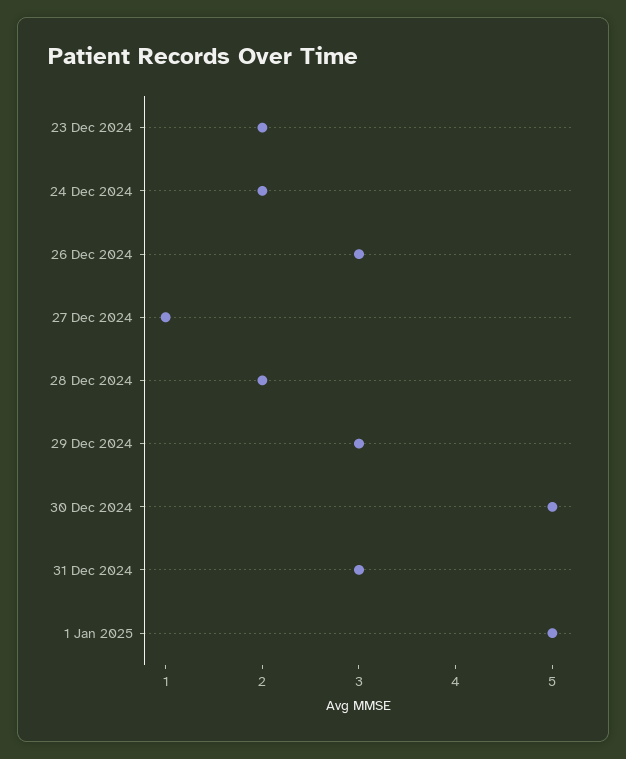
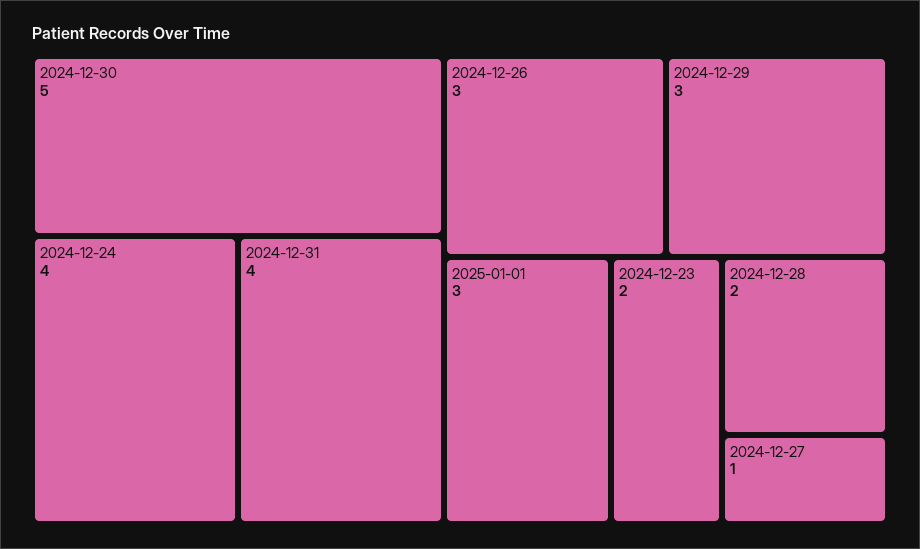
  {
    "23 Dec 2024": 2,
-   "24 Dec 2024": 2,
+   "24 Dec 2024": 4,
    "26 Dec 2024": 3,
    "27 Dec 2024": 1,
    "28 Dec 2024": 2,
    "29 Dec 2024": 3,
    "30 Dec 2024": 5,
-   "31 Dec 2024": 3,
+   "31 Dec 2024": 4,
-   "1 Jan 2025": 5
+   "1 Jan 2025": 3
  }

